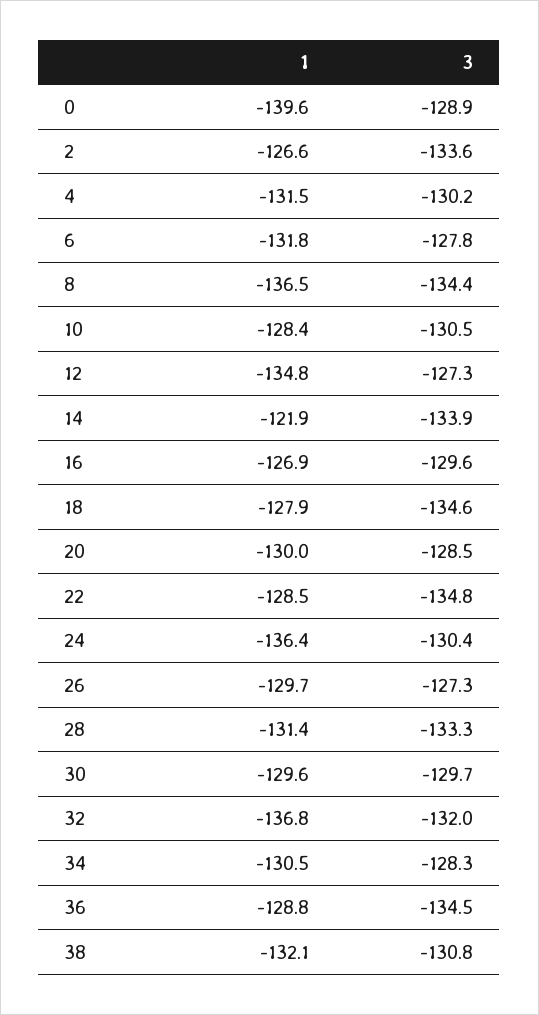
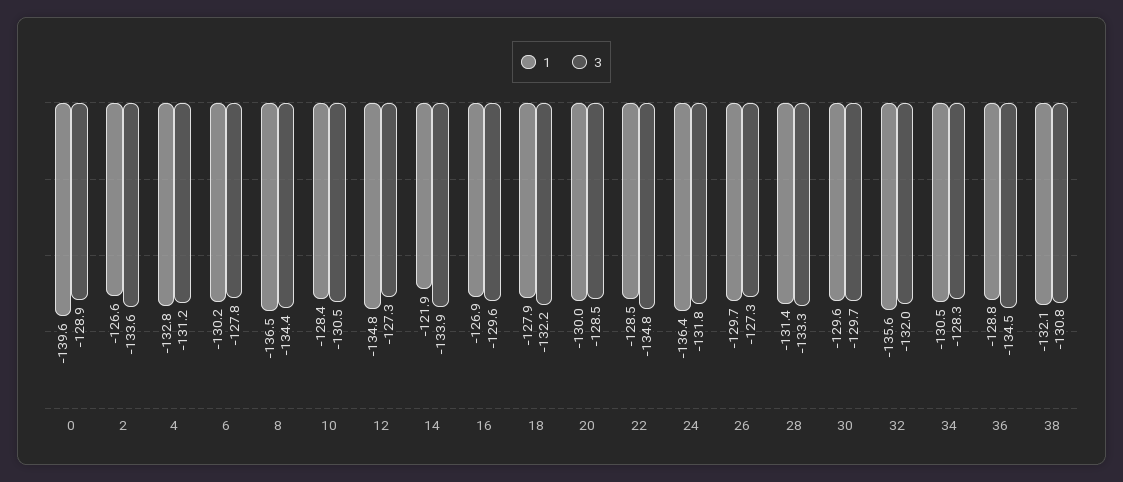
  {
    "1": {
      "0": -139.6,
      "2": -126.6,
-     "4": -131.5,
+     "4": -132.8,
-     "6": -131.8,
+     "6": -130.2,
      "8": -136.5,
      "10": -128.4,
      "12": -134.8,
      "14": -121.9,
      "16": -126.9,
      "18": -127.9,
      "20": -130,
      "22": -128.5,
      "24": -136.4,
      "26": -129.7,
      "28": -131.4,
      "30": -129.6,
-     "32": -136.8,
+     "32": -135.6,
      "34": -130.5,
      "36": -128.8,
      "38": -132.1
    },
    "3": {
      "0": -128.9,
      "2": -133.6,
-     "4": -130.2,
+     "4": -131.2,
      "6": -127.8,
      "8": -134.4,
      "10": -130.5,
      "12": -127.3,
      "14": -133.9,
      "16": -129.6,
-     "18": -134.6,
+     "18": -132.2,
      "20": -128.5,
      "22": -134.8,
-     "24": -130.4,
+     "24": -131.8,
      "26": -127.3,
      "28": -133.3,
      "30": -129.7,
      "32": -132,
      "34": -128.3,
      "36": -134.5,
      "38": -130.8
    }
  }

